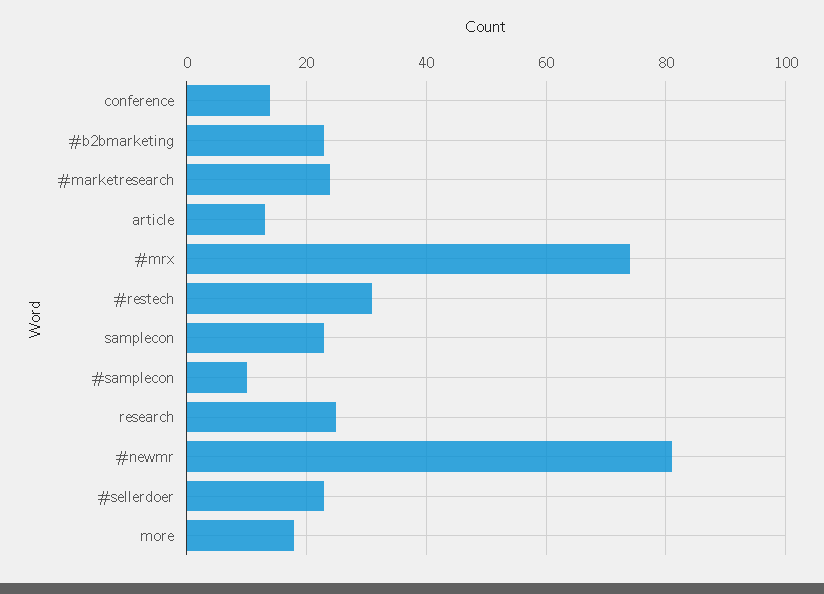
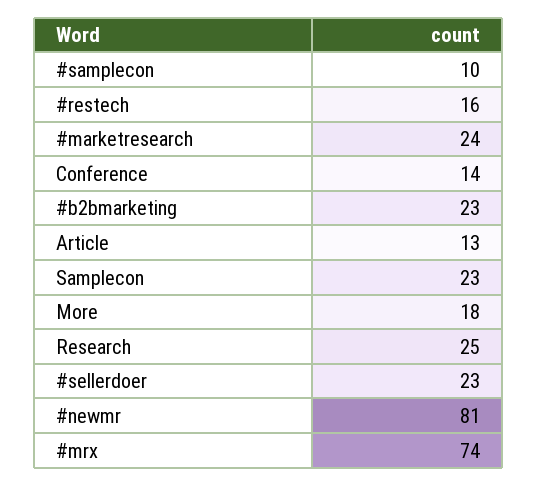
  {
    "conference": 14,
    "#b2bmarketing": 23,
    "#marketresearch": 24,
    "article": 13,
    "#mrx": 74,
-   "#restech": 30,
+   "#restech": 16,
    "samplecon": 23,
    "#samplecon": 10,
    "research": 25,
    "#newmr": 81,
    "#sellerdoer": 23,
    "more": 18
  }

